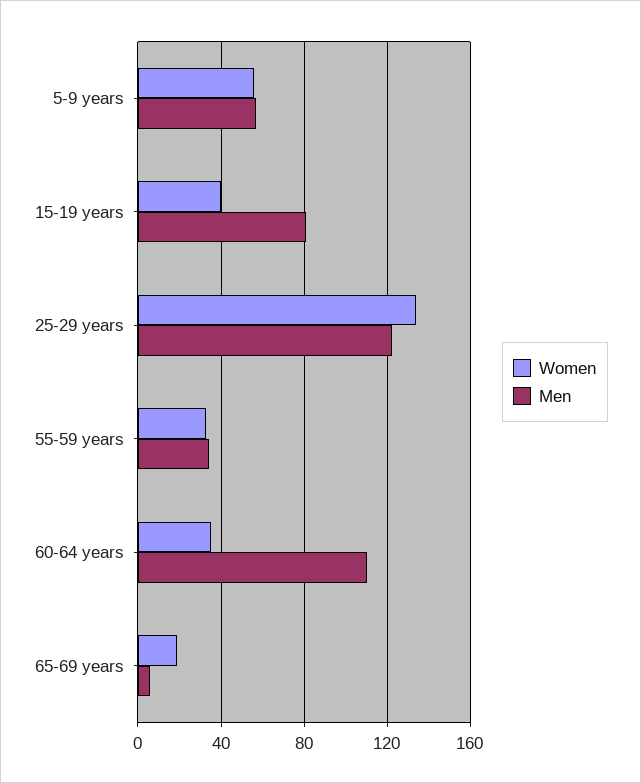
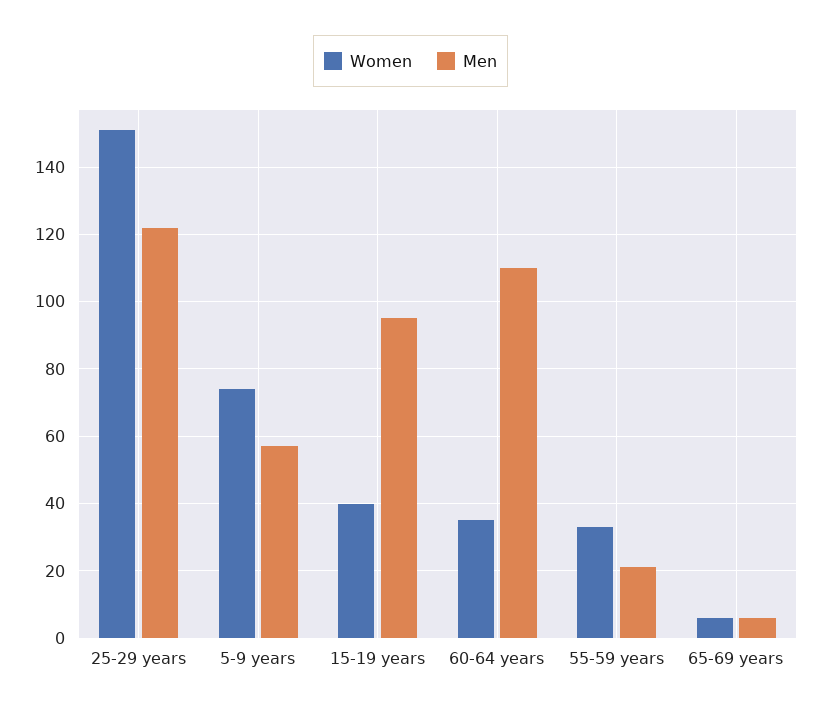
  {
    "Women": {
-     "5-9 years": 55,
+     "5-9 years": 75,
      "15-19 years": 40,
-     "25-29 years": 135,
+     "25-29 years": 150,
      "55-59 years": 35,
      "60-64 years": 35,
-     "65-69 years": 20
+     "65-69 years": 5
    },
    "Men": {
      "5-9 years": 55,
-     "15-19 years": 80,
+     "15-19 years": 95,
      "25-29 years": 120,
-     "55-59 years": 35,
+     "55-59 years": 20,
      "60-64 years": 110,
      "65-69 years": 5
    }
  }

